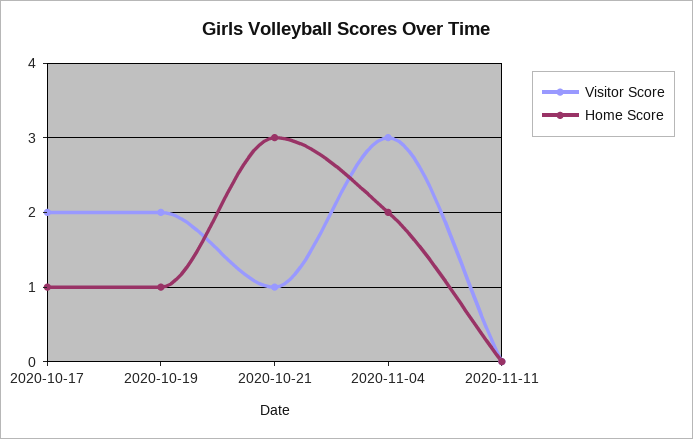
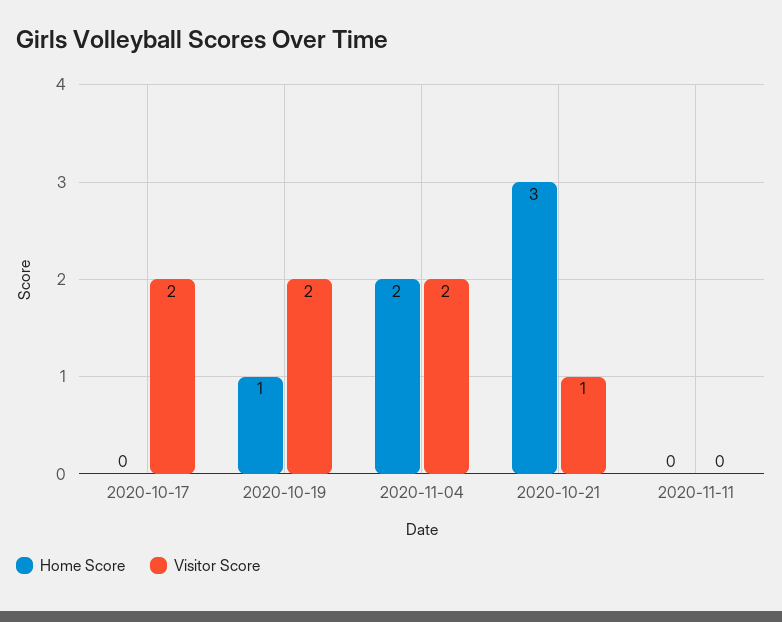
  {
    "Visitor Score": {
      "2020-10-17": 2,
      "2020-10-19": 2,
      "2020-10-21": 1,
-     "2020-11-04": 3,
+     "2020-11-04": 2,
      "2020-11-11": 0
    },
    "Home Score": {
-     "2020-10-17": 1,
+     "2020-10-17": 0,
      "2020-10-19": 1,
      "2020-10-21": 3,
      "2020-11-04": 2,
      "2020-11-11": 0
    }
  }

